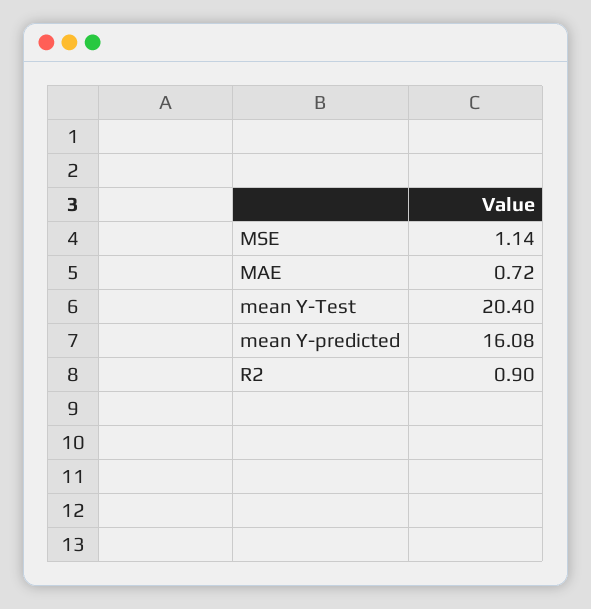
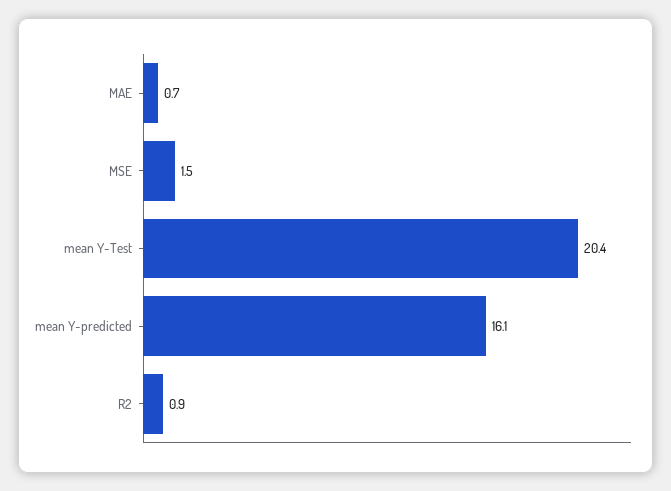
  {
-   "MSE": 1.14,
+   "MSE": 1.5,
    "MAE": 0.72,
    "mean Y-Test": 20.4,
    "mean Y-predicted": 16.08,
    "R2": 0.9
  }

